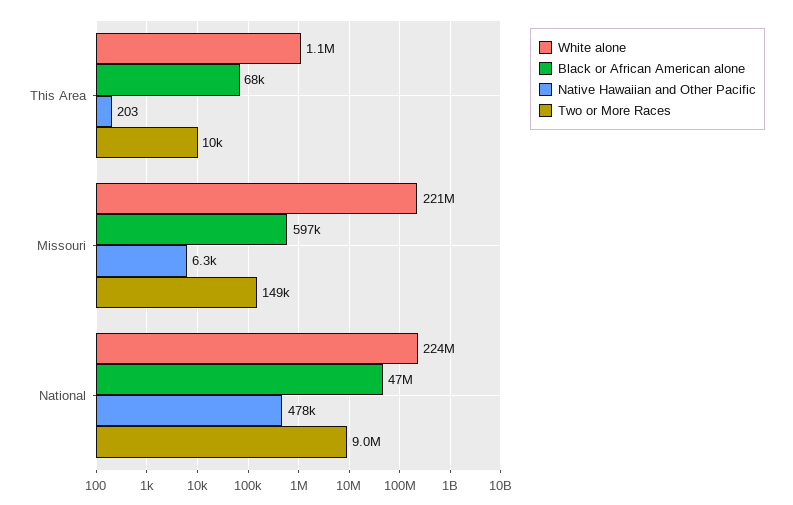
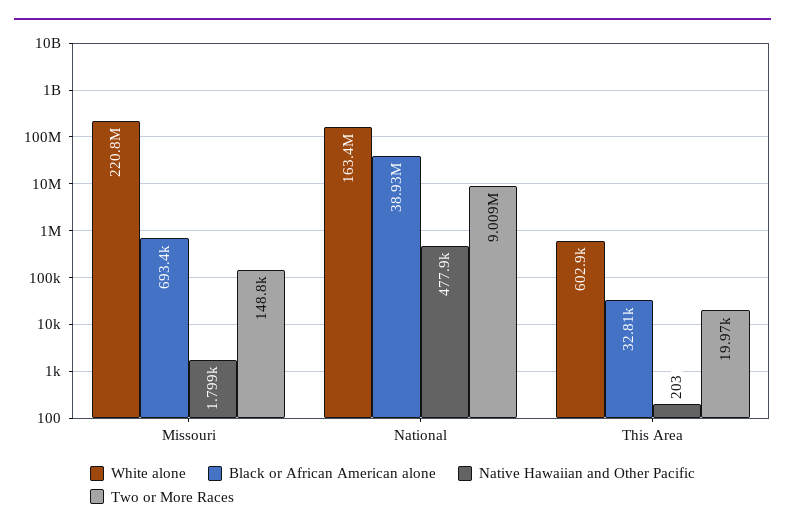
  {
    "White alone": {
-     "This Area": 1100000,
+     "This Area": 602900,
      "Missouri": 220800000,
-     "National": 224000000
+     "National": 163400000
    },
    "Black or African American alone": {
-     "This Area": 68000,
+     "This Area": 32810,
-     "Missouri": 597000,
+     "Missouri": 693400,
-     "National": 47000000
+     "National": 38930000
    },
    "Native Hawaiian and Other Pacific": {
      "This Area": 203,
-     "Missouri": 6300,
+     "Missouri": 1799,
      "National": 477900
    },
    "Two or More Races": {
-     "This Area": 10000,
+     "This Area": 19970,
      "Missouri": 148800,
      "National": 9009000
    }
  }

